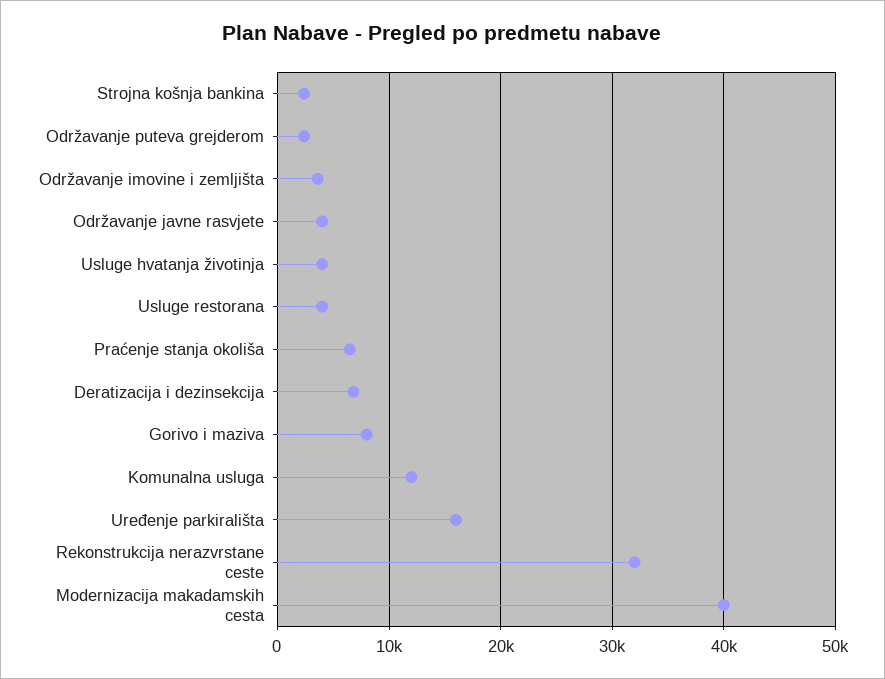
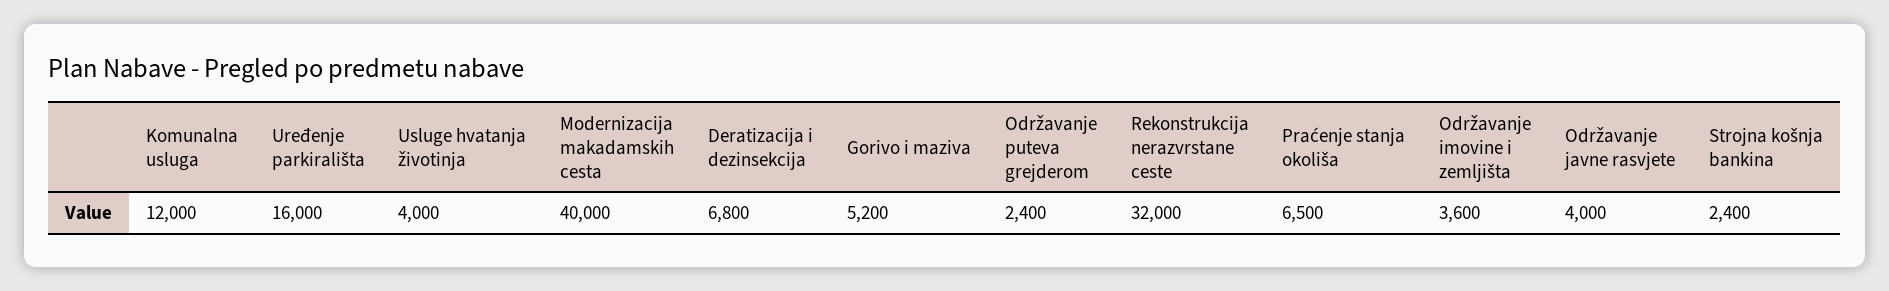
  {
    "Strojna košnja bankina": 2400,
    "Održavanje puteva grejderom": 2400,
    "Održavanje imovine i zemljišta": 3600,
    "Održavanje javne rasvjete": 4000,
    "Usluge hvatanja životinja": 4000,
-   "Usluge restorana": 4000,
    "Praćenje stanja okoliša": 6500,
    "Deratizacija i dezinsekcija": 6800,
-   "Gorivo i maziva": 8000,
+   "Gorivo i maziva": 5200,
    "Komunalna usluga": 12000,
    "Uređenje parkirališta": 16000,
    "Rekonstrukcija nerazvrstane ceste": 32000,
    "Modernizacija makadamskih cesta": 40000
  }

